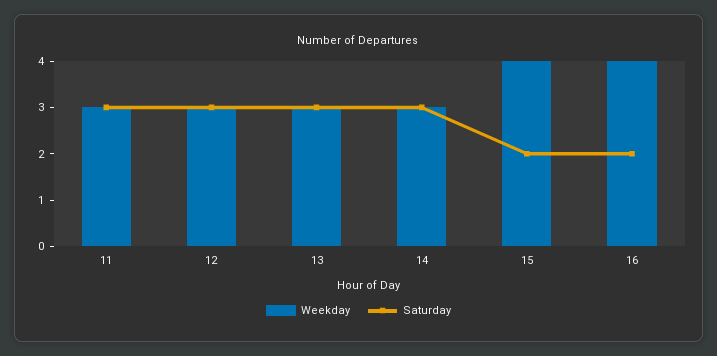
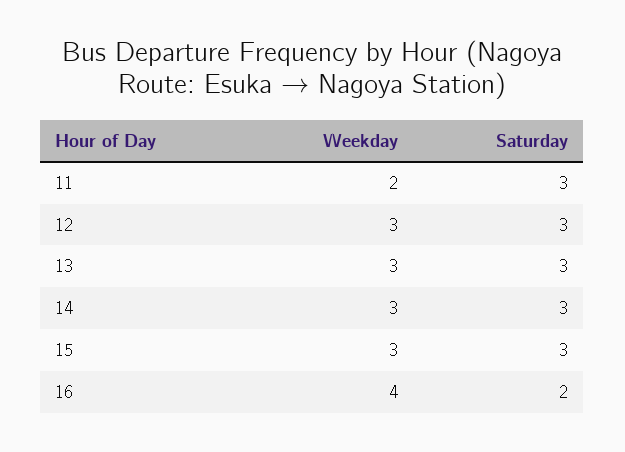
  {
    "Weekday": {
-     "11": 3,
+     "11": 2,
      "12": 3,
      "13": 3,
      "14": 3,
-     "15": 4,
+     "15": 3,
      "16": 4
    },
    "Saturday": {
      "11": 3,
      "12": 3,
      "13": 3,
      "14": 3,
-     "15": 2,
+     "15": 3,
      "16": 2
    }
  }

